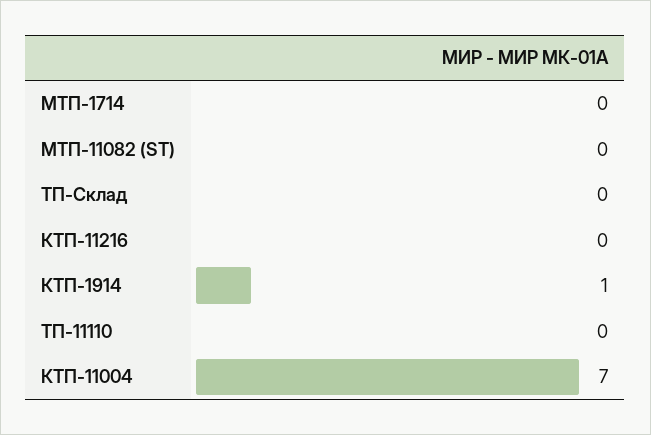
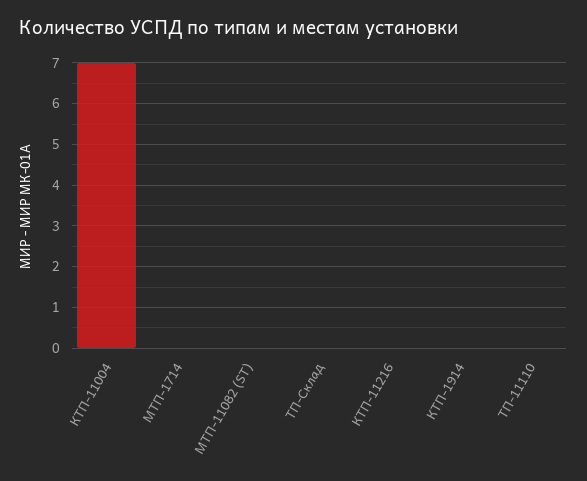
  {
    "МТП-1714": 0,
    "МТП-11082 (ST)": 0,
    "ТП-Склад": 0,
    "КТП-11216": 0,
-   "КТП-1914": 1,
+   "КТП-1914": 0,
    "ТП-11110": 0,
    "КТП-11004": 7
  }

